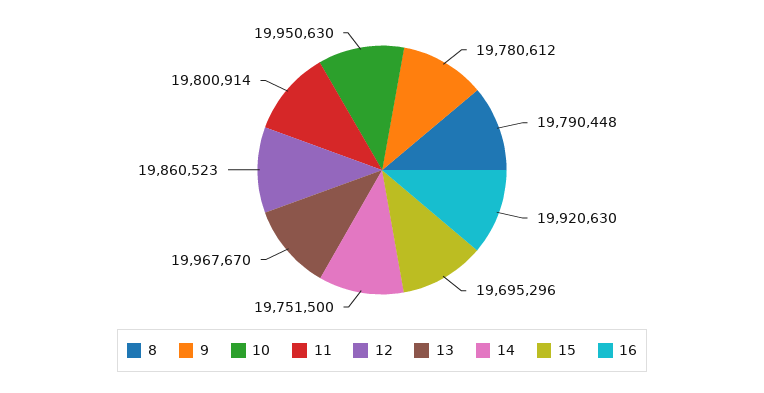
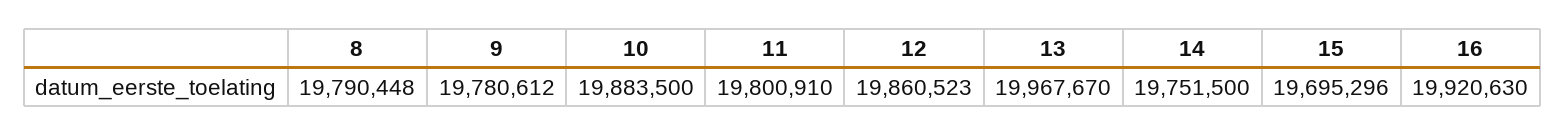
  {
    "8": 19790448,
    "9": 19780612,
-   "10": 19950630,
+   "10": 19883500,
-   "11": 19800914,
+   "11": 19800910,
    "12": 19860523,
    "13": 19967670,
    "14": 19751500,
    "15": 19695296,
    "16": 19920630
  }

